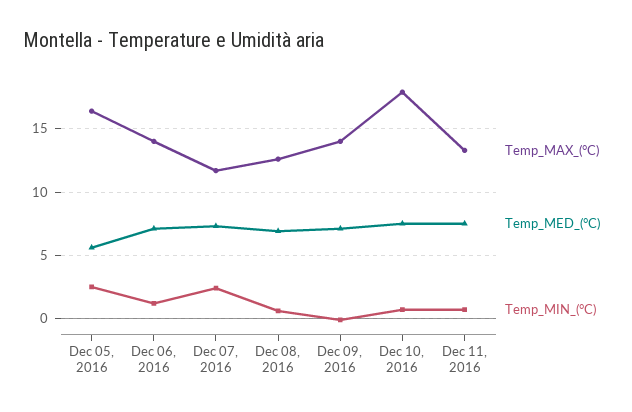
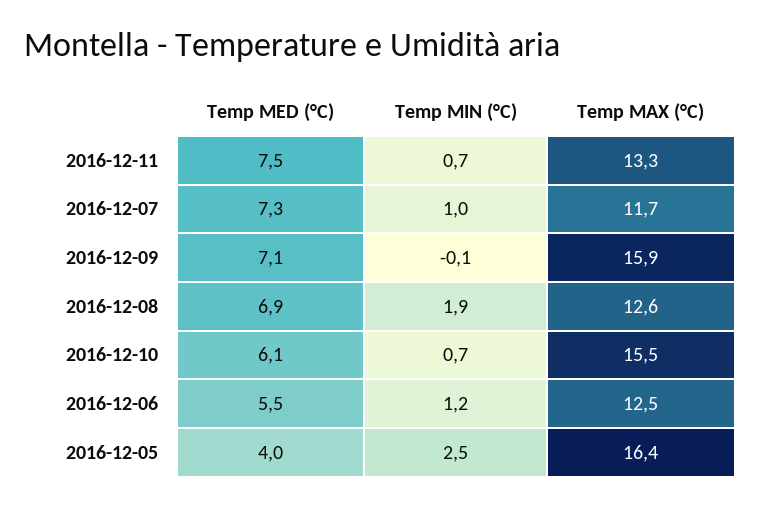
  {
    "Temp_MAX_(°C)": {
      "Dec 05, 2016": 16.4,
-     "Dec 06, 2016": 14,
+     "Dec 06, 2016": 12.5,
      "Dec 07, 2016": 11.7,
      "Dec 08, 2016": 12.6,
-     "Dec 09, 2016": 14,
+     "Dec 09, 2016": 15.9,
-     "Dec 10, 2016": 18,
+     "Dec 10, 2016": 15.5,
      "Dec 11, 2016": 13.3
    },
    "Temp_MED_(°C)": {
-     "Dec 05, 2016": 5.5,
+     "Dec 05, 2016": 4,
-     "Dec 06, 2016": 7,
+     "Dec 06, 2016": 5.5,
      "Dec 07, 2016": 7.3,
      "Dec 08, 2016": 6.9,
      "Dec 09, 2016": 7.1,
-     "Dec 10, 2016": 7.5,
+     "Dec 10, 2016": 6.1,
      "Dec 11, 2016": 7.5
    },
    "Temp_MIN_(°C)": {
      "Dec 05, 2016": 2.5,
      "Dec 06, 2016": 1.2,
-     "Dec 07, 2016": 2.5,
+     "Dec 07, 2016": 1,
-     "Dec 08, 2016": 0.5,
+     "Dec 08, 2016": 1.9,
      "Dec 09, 2016": -0.1,
      "Dec 10, 2016": 0.7,
      "Dec 11, 2016": 0.7
    }
  }

